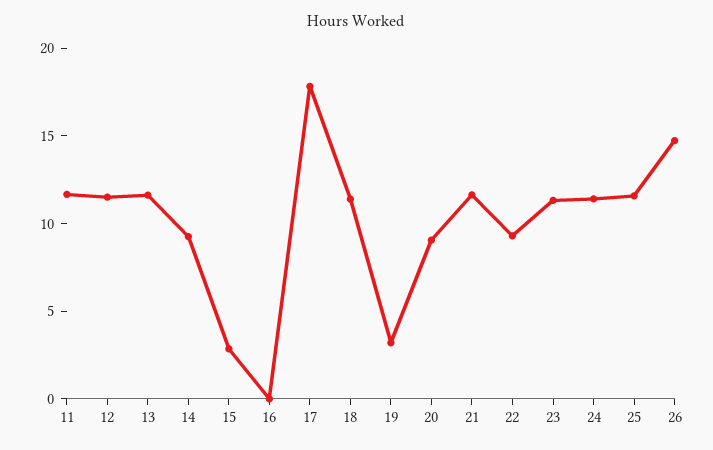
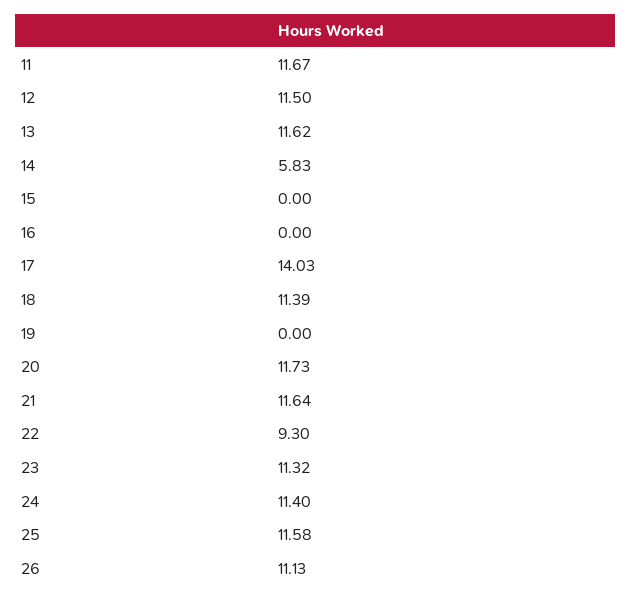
  {
    "11": 11.67,
    "12": 11.5,
    "13": 11.62,
-   "14": 9,
+   "14": 5.83,
-   "15": 3,
+   "15": 0,
    "16": 0,
-   "17": 18,
+   "17": 14.03,
    "18": 11.39,
-   "19": 3,
+   "19": 0,
-   "20": 9,
+   "20": 11.73,
    "21": 11.64,
    "22": 9.3,
    "23": 11.32,
    "24": 11.4,
    "25": 11.58,
-   "26": 15
+   "26": 11.13
  }

